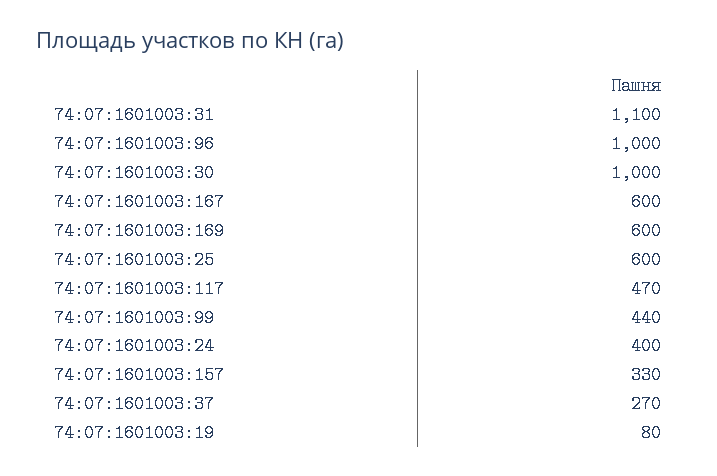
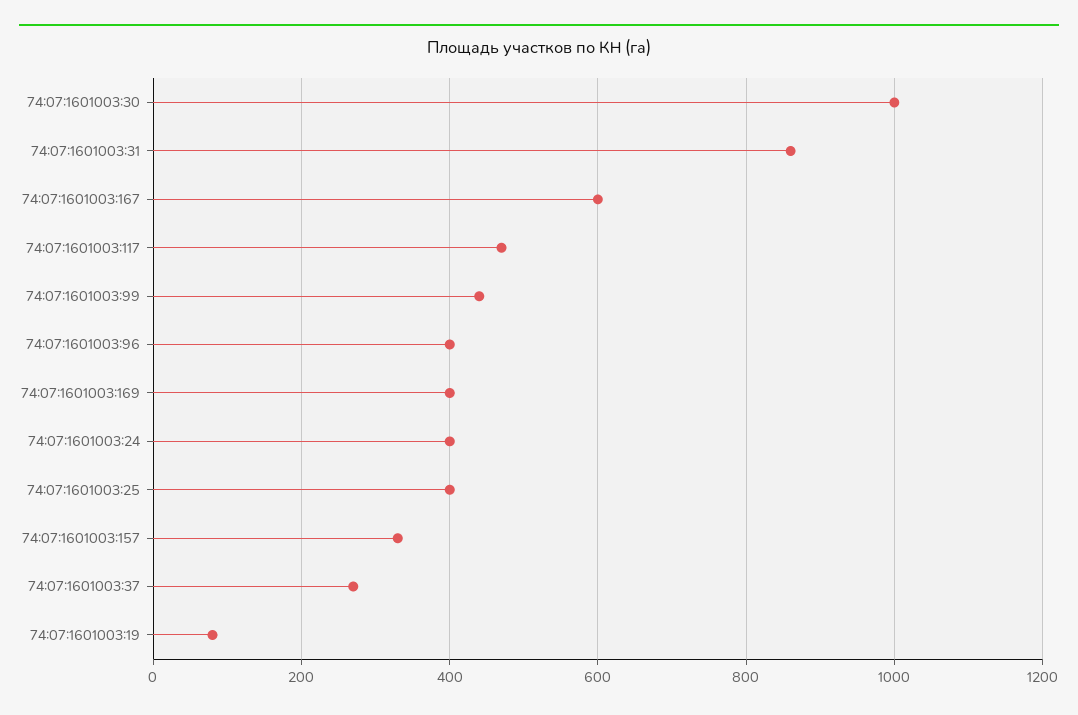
  {
-   "74:07:1601003:31": 1100,
+   "74:07:1601003:31": 860,
-   "74:07:1601003:96": 1000,
+   "74:07:1601003:96": 400,
    "74:07:1601003:30": 1000,
    "74:07:1601003:167": 600,
-   "74:07:1601003:169": 600,
+   "74:07:1601003:169": 400,
-   "74:07:1601003:25": 600,
+   "74:07:1601003:25": 400,
    "74:07:1601003:117": 470,
    "74:07:1601003:99": 440,
    "74:07:1601003:24": 400,
    "74:07:1601003:157": 330,
    "74:07:1601003:37": 270,
    "74:07:1601003:19": 80
  }

